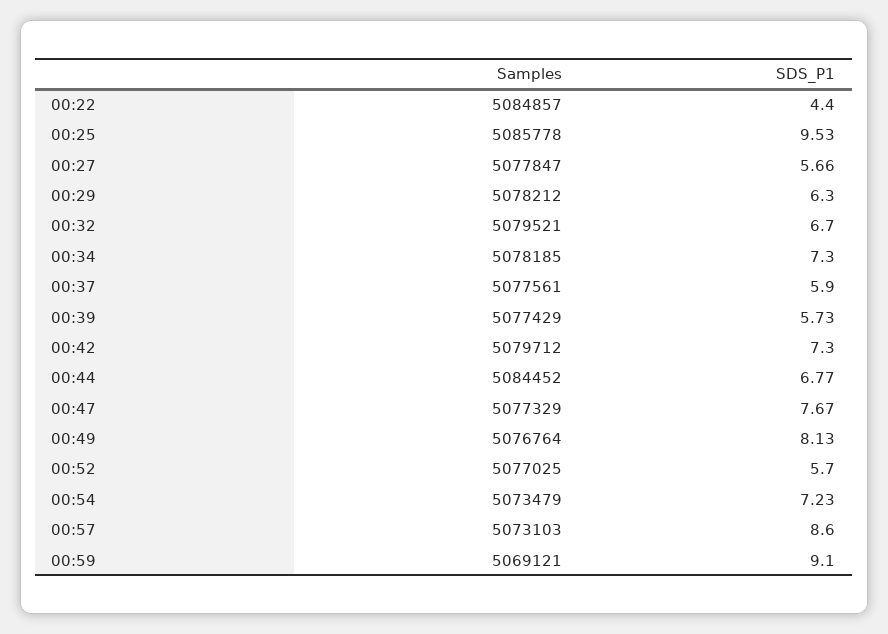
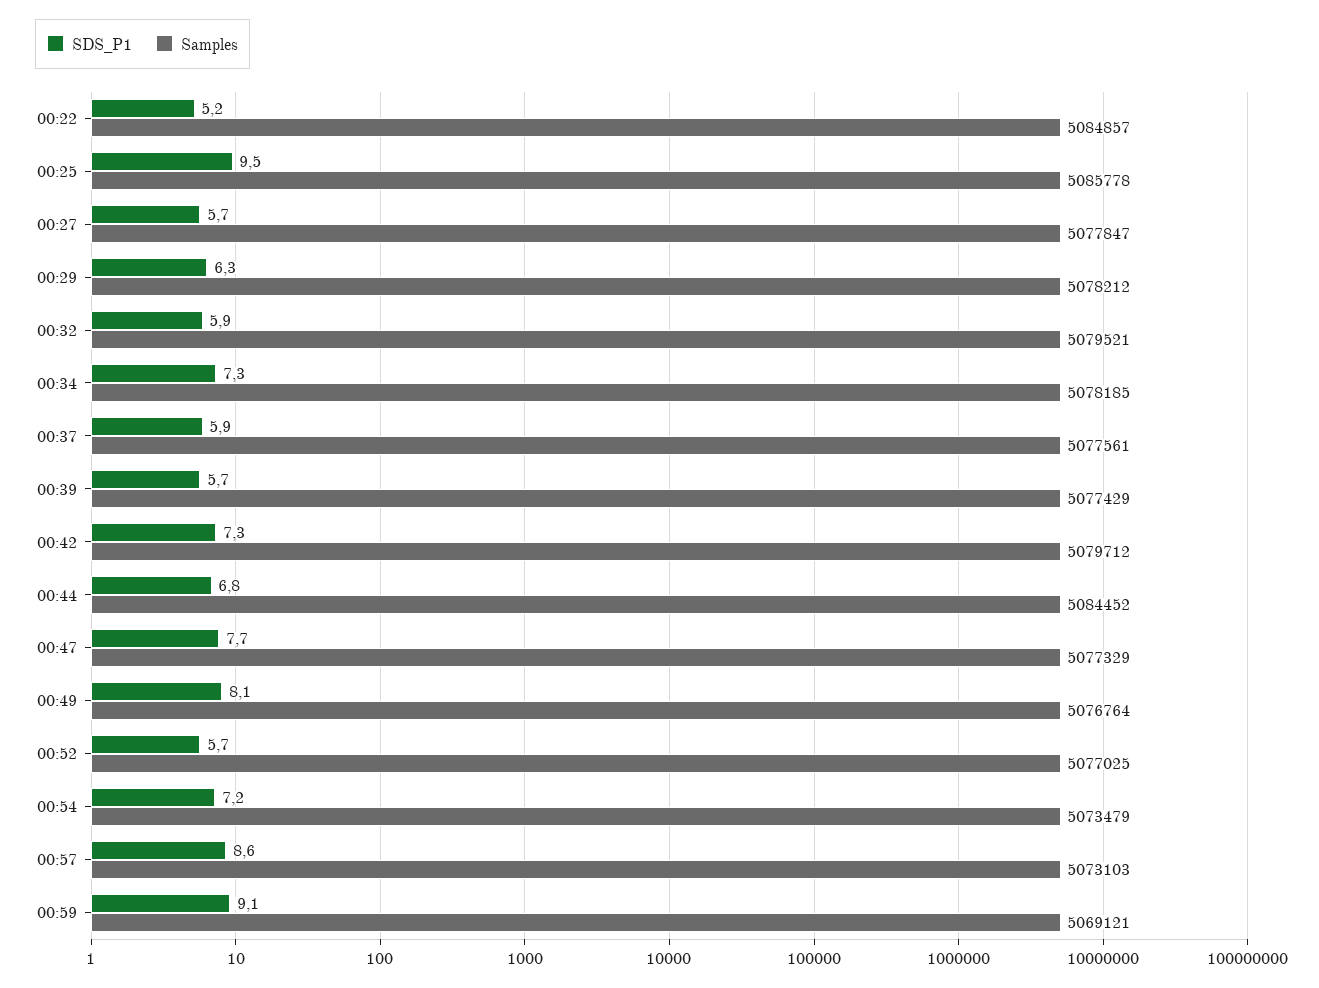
  {
    "Samples": {
      "00:22": 5084857,
      "00:25": 5085778,
      "00:27": 5077847,
      "00:29": 5078212,
      "00:32": 5079521,
      "00:34": 5078185,
      "00:37": 5077561,
      "00:39": 5077429,
      "00:42": 5079712,
      "00:44": 5084452,
      "00:47": 5077329,
      "00:49": 5076764,
      "00:52": 5077025,
      "00:54": 5073479,
      "00:57": 5073103,
      "00:59": 5069121
    },
    "SDS_P1": {
-     "00:22": 4.4,
+     "00:22": 5.2,
      "00:25": 9.53,
      "00:27": 5.66,
      "00:29": 6.3,
-     "00:32": 6.7,
+     "00:32": 5.9,
      "00:34": 7.3,
      "00:37": 5.9,
      "00:39": 5.73,
      "00:42": 7.3,
      "00:44": 6.77,
      "00:47": 7.67,
      "00:49": 8.13,
      "00:52": 5.7,
      "00:54": 7.23,
      "00:57": 8.6,
      "00:59": 9.1
    }
  }

